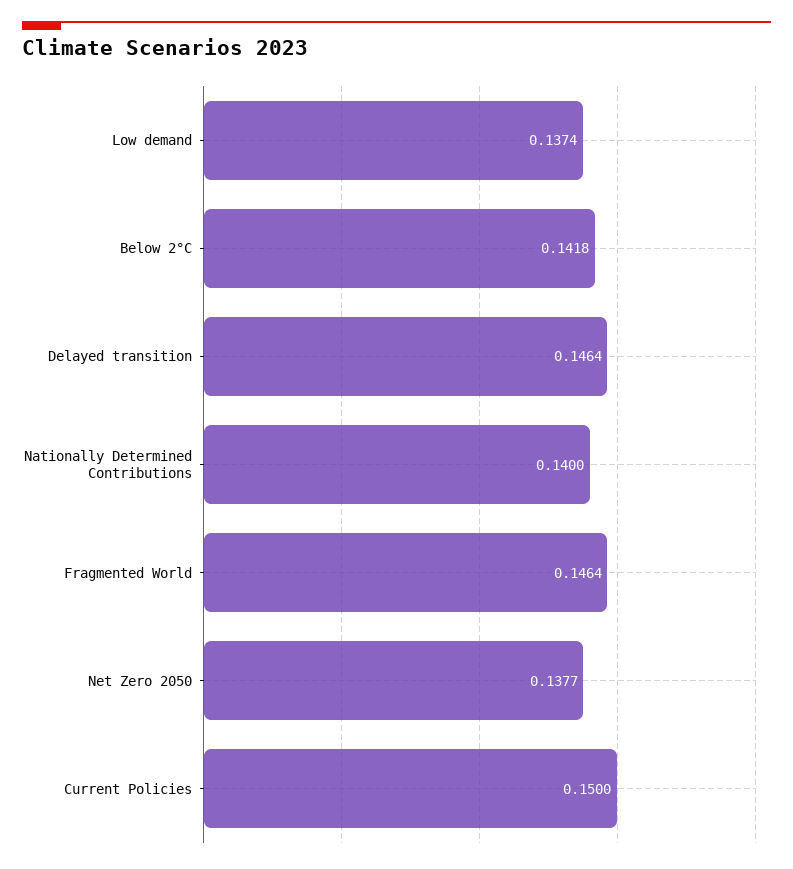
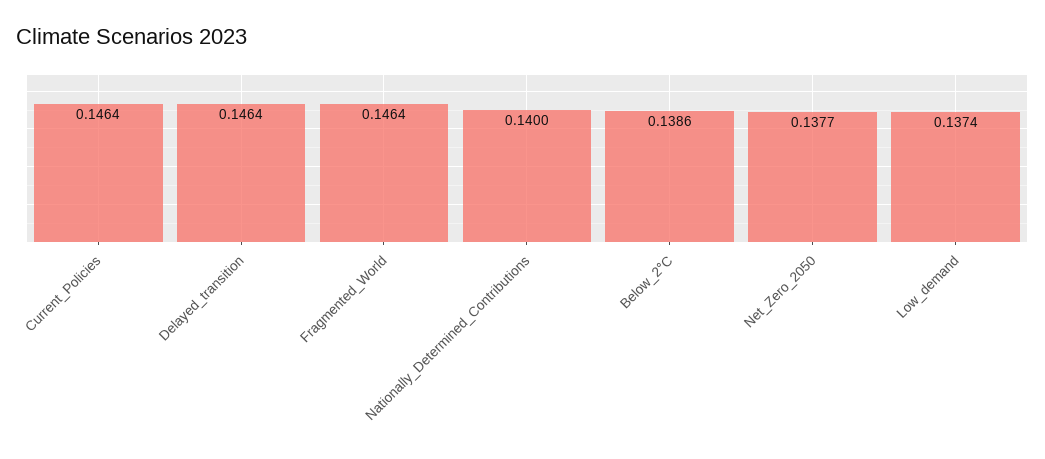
  {
    "Low demand": 0.1374,
-   "Below 2°C": 0.1418,
+   "Below 2°C": 0.1386,
    "Delayed transition": 0.1464,
    "Nationally Determined Contributions": 0.14,
    "Fragmented World": 0.1464,
    "Net Zero 2050": 0.1377,
-   "Current Policies": 0.15
+   "Current Policies": 0.1464
  }

